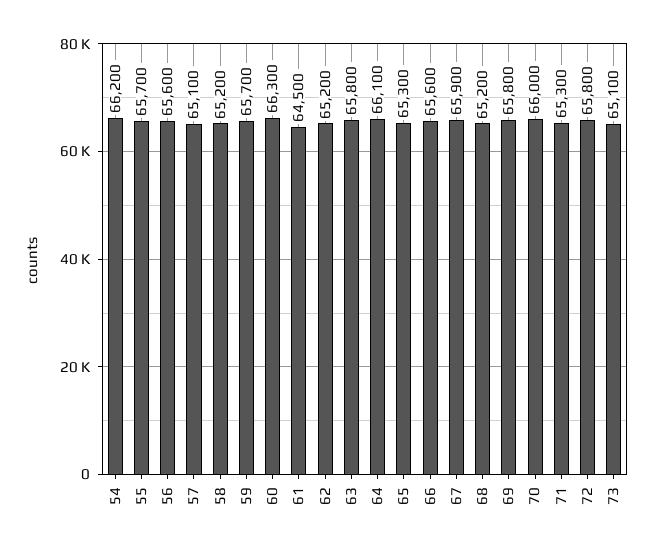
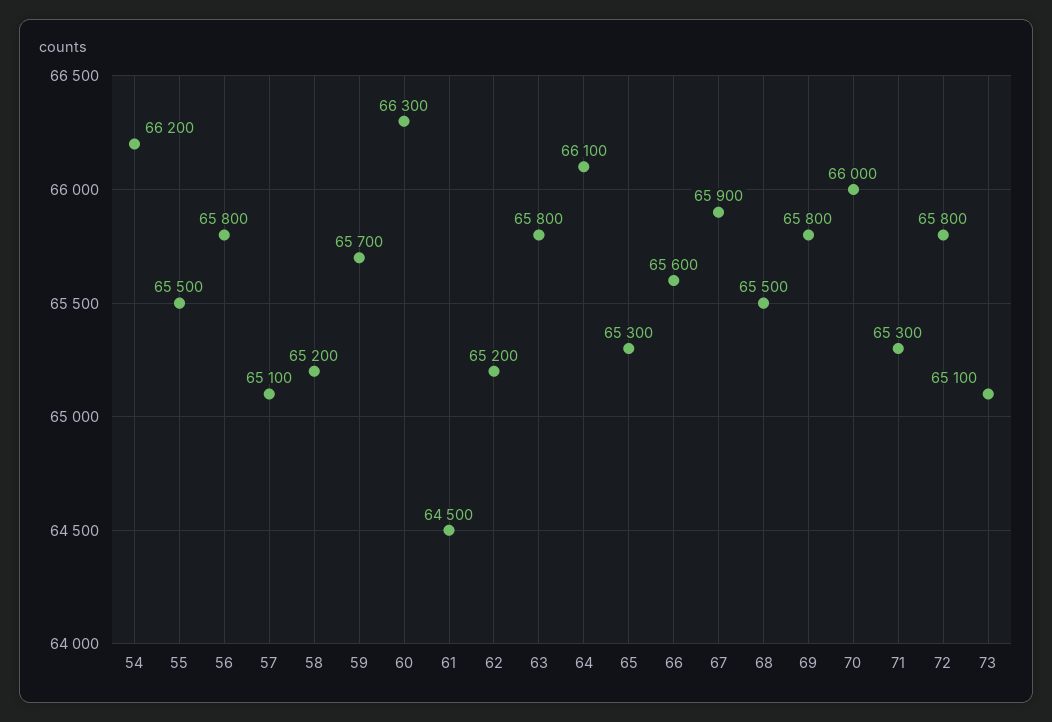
  {
    "54": 66200,
-   "55": 65700,
+   "55": 65500,
-   "56": 65600,
+   "56": 65800,
    "57": 65100,
    "58": 65200,
    "59": 65700,
    "60": 66300,
    "61": 64500,
    "62": 65200,
    "63": 65800,
    "64": 66100,
    "65": 65300,
    "66": 65600,
    "67": 65900,
-   "68": 65200,
+   "68": 65500,
    "69": 65800,
    "70": 66000,
    "71": 65300,
    "72": 65800,
    "73": 65100
  }

